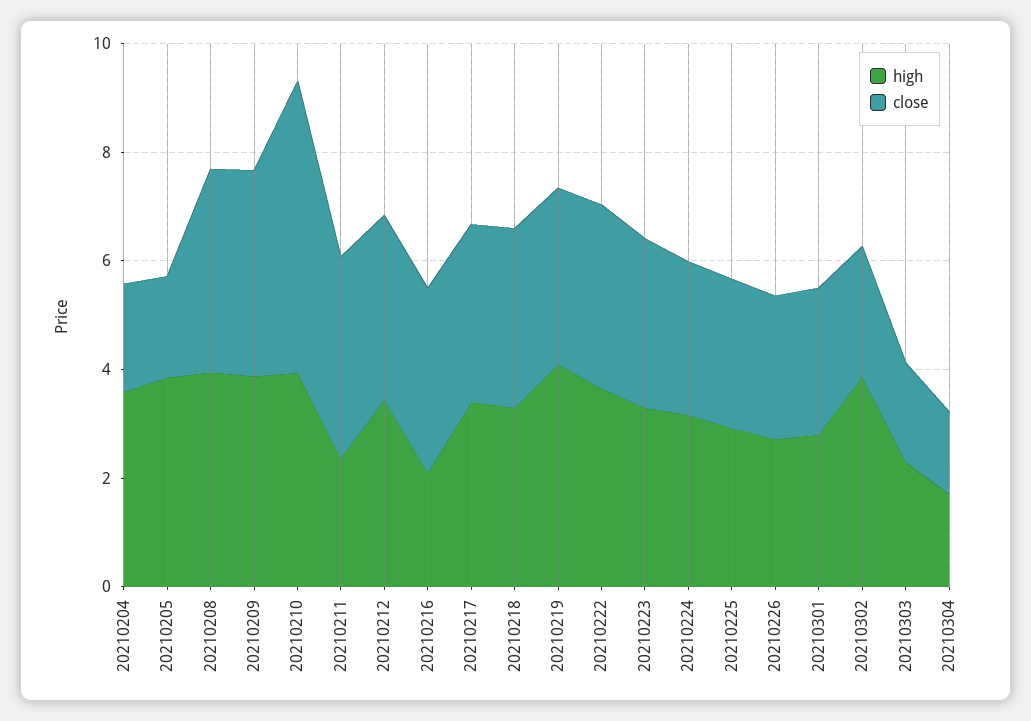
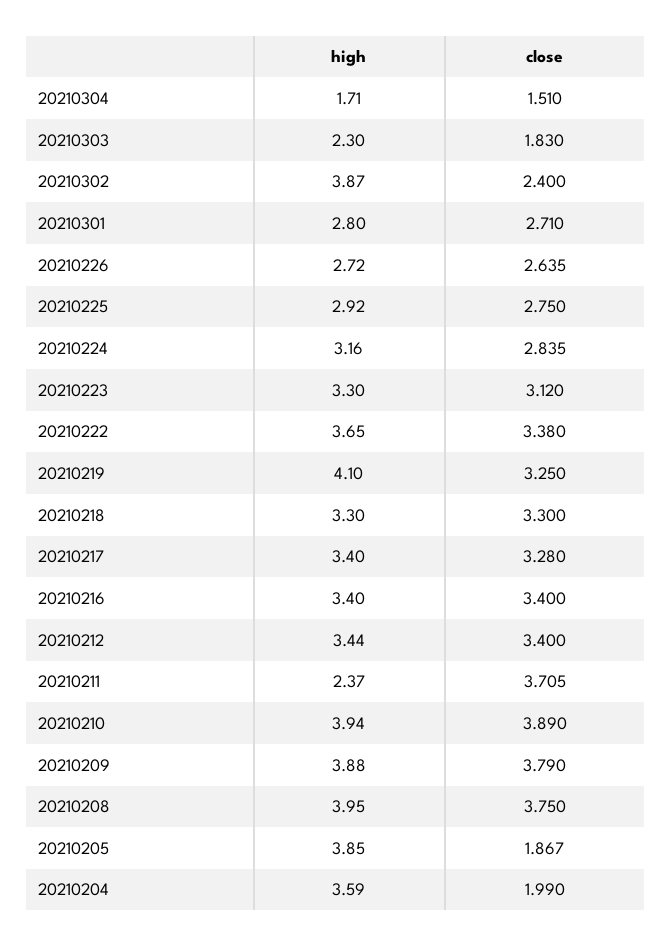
  {
    "high": {
      "20210204": 3.59,
      "20210205": 3.85,
      "20210208": 3.95,
      "20210209": 3.88,
      "20210210": 3.94,
      "20210211": 2.37,
      "20210212": 3.44,
-     "20210216": 2,
+     "20210216": 3.4,
      "20210217": 3.4,
      "20210218": 3.3,
      "20210219": 4.1,
      "20210222": 3.65,
      "20210223": 3.3,
      "20210224": 3.16,
      "20210225": 2.92,
      "20210226": 2.72,
      "20210301": 2.8,
      "20210302": 3.87,
      "20210303": 2.3,
      "20210304": 1.71
    },
    "close": {
      "20210204": 1.99,
      "20210205": 1.867,
      "20210208": 3.75,
      "20210209": 3.79,
-     "20210210": 5.5,
+     "20210210": 3.89,
      "20210211": 3.705,
      "20210212": 3.4,
      "20210216": 3.4,
      "20210217": 3.28,
      "20210218": 3.3,
      "20210219": 3.25,
      "20210222": 3.38,
      "20210223": 3.12,
      "20210224": 2.835,
      "20210225": 2.75,
      "20210226": 2.635,
      "20210301": 2.71,
      "20210302": 2.4,
      "20210303": 1.83,
      "20210304": 1.51
    }
  }

